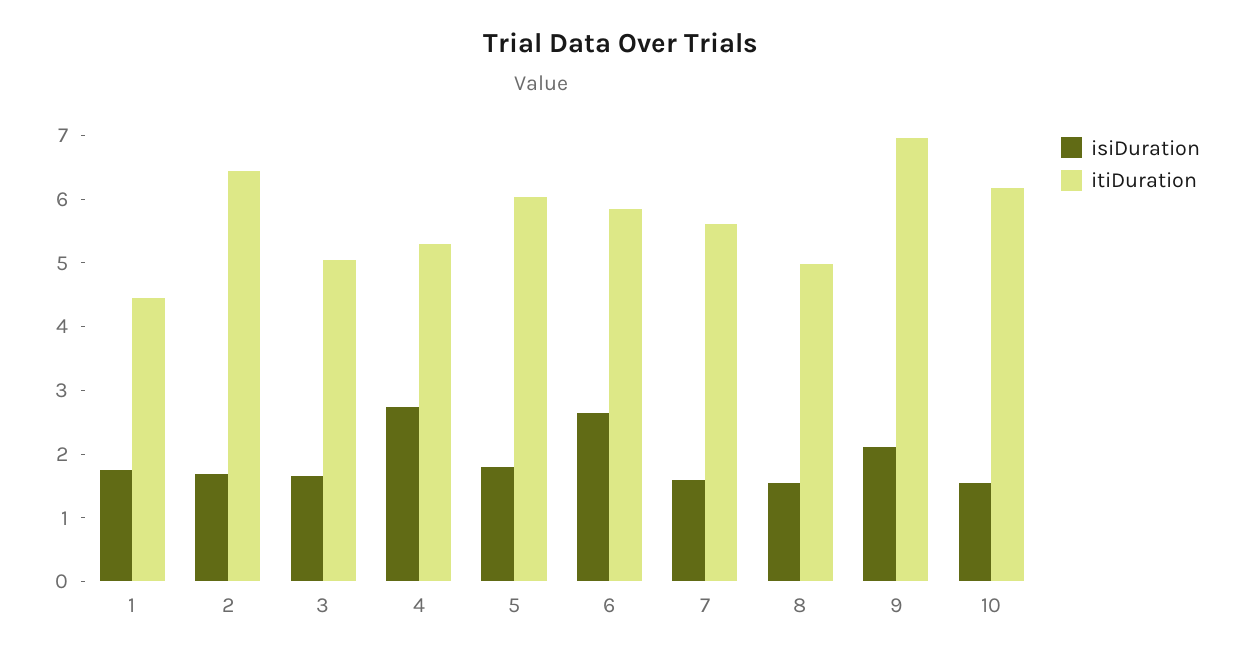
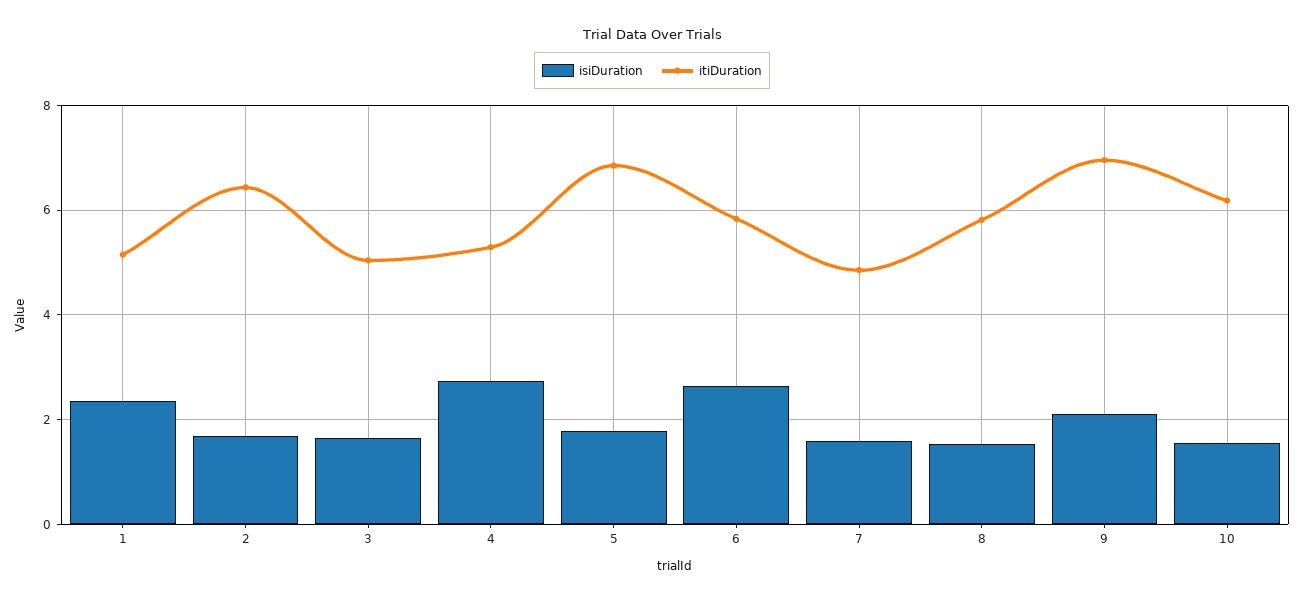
  {
    "isiDuration": {
-     "1": 1.8,
+     "1": 2.4,
      "2": 1.6,
      "3": 1.6,
      "4": 2.8,
      "5": 1.8,
      "6": 2.6,
      "7": 1.6,
      "8": 1.6,
      "9": 2.2,
      "10": 1.6
    },
    "itiDuration": {
-     "1": 4.4,
+     "1": 5.2,
      "2": 6.4,
      "3": 5,
      "4": 5.2,
-     "5": 6,
+     "5": 6.8,
      "6": 5.8,
-     "7": 5.6,
+     "7": 4.8,
-     "8": 5,
+     "8": 5.8,
      "9": 7,
      "10": 6.2
    }
  }

